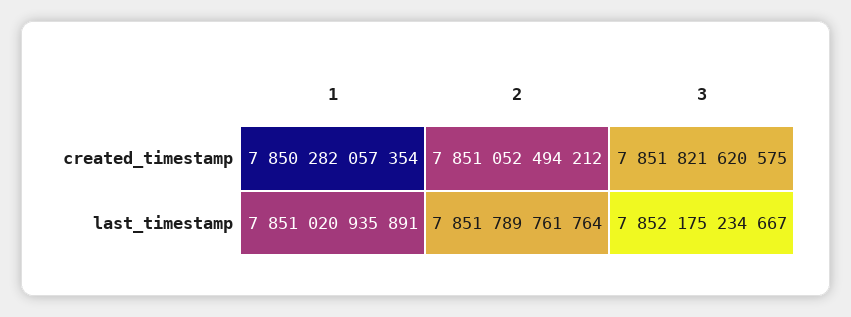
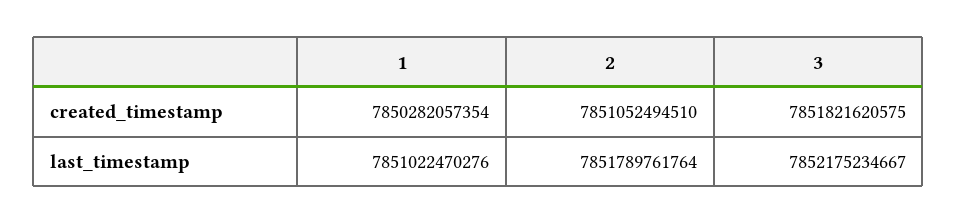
  {
    "1": {
      "created_timestamp": 7850282057354,
-     "last_timestamp": 7851020935891
+     "last_timestamp": 7851022470276
    },
    "2": {
-     "created_timestamp": 7851052494212,
+     "created_timestamp": 7851052494510,
      "last_timestamp": 7851789761764
    },
    "3": {
      "created_timestamp": 7851821620575,
      "last_timestamp": 7852175234667
    }
  }

